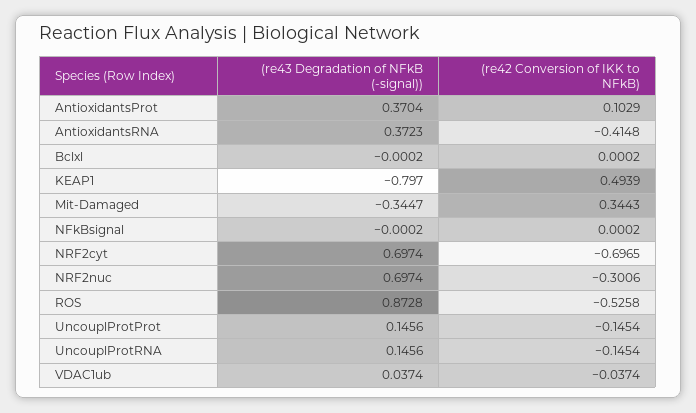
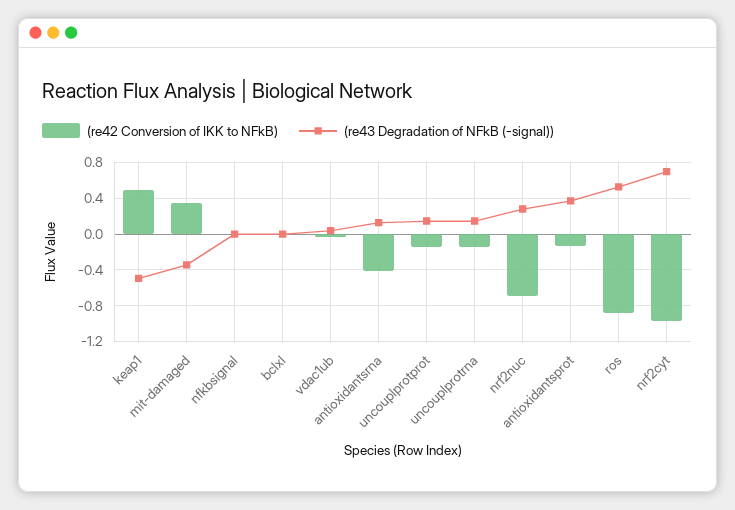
  {
    "(re43 Degradation of NFkB (-signal))": {
      "AntioxidantsProt": 0.3704,
-     "AntioxidantsRNA": 0.3723,
+     "AntioxidantsRNA": 0.1,
      "Bclxl": -0.0002,
-     "KEAP1": -0.797,
+     "KEAP1": -0.5,
      "Mit-Damaged": -0.3447,
      "NFkBsignal": -0.0002,
      "NRF2cyt": 0.6974,
-     "NRF2nuc": 0.6974,
+     "NRF2nuc": 0.3,
-     "ROS": 0.8728,
+     "ROS": 0.5,
      "UncouplProtProt": 0.1456,
      "UncouplProtRNA": 0.1456,
      "VDAC1ub": 0.0374
    },
    "(re42 Conversion of IKK to NFkB)": {
-     "AntioxidantsProt": 0.1029,
+     "AntioxidantsProt": -0.1,
      "AntioxidantsRNA": -0.4148,
      "Bclxl": 0.0002,
      "KEAP1": 0.4939,
      "Mit-Damaged": 0.3443,
      "NFkBsignal": 0.0002,
-     "NRF2cyt": -0.6965,
+     "NRF2cyt": -1,
-     "NRF2nuc": -0.3006,
+     "NRF2nuc": -0.7,
-     "ROS": -0.5258,
+     "ROS": -0.9,
      "UncouplProtProt": -0.1454,
      "UncouplProtRNA": -0.1454,
      "VDAC1ub": -0.0374
    }
  }

